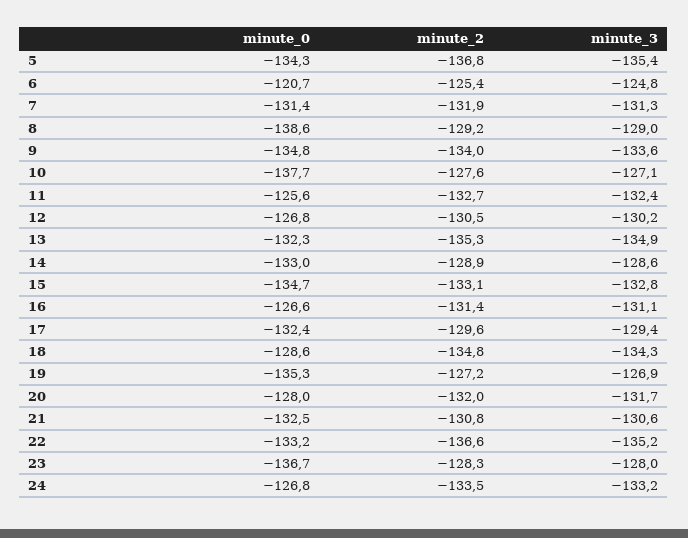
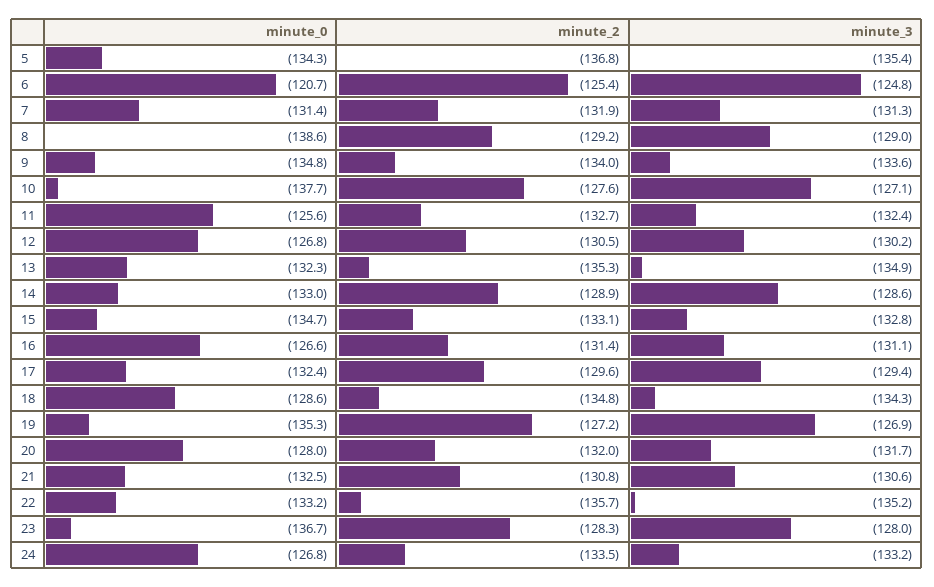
  {
    "minute_0": {
      "5": -134.3,
      "6": -120.7,
      "7": -131.4,
      "8": -138.6,
      "9": -134.8,
      "10": -137.7,
      "11": -125.6,
      "12": -126.8,
      "13": -132.3,
      "14": -133,
      "15": -134.7,
      "16": -126.6,
      "17": -132.4,
      "18": -128.6,
      "19": -135.3,
      "20": -128,
      "21": -132.5,
      "22": -133.2,
      "23": -136.7,
      "24": -126.8
    },
    "minute_2": {
      "5": -136.8,
      "6": -125.4,
      "7": -131.9,
      "8": -129.2,
      "9": -134,
      "10": -127.6,
      "11": -132.7,
      "12": -130.5,
      "13": -135.3,
      "14": -128.9,
      "15": -133.1,
      "16": -131.4,
      "17": -129.6,
      "18": -134.8,
      "19": -127.2,
      "20": -132,
      "21": -130.8,
-     "22": -136.6,
+     "22": -135.7,
      "23": -128.3,
      "24": -133.5
    },
    "minute_3": {
      "5": -135.4,
      "6": -124.8,
      "7": -131.3,
      "8": -129,
      "9": -133.6,
      "10": -127.1,
      "11": -132.4,
      "12": -130.2,
      "13": -134.9,
      "14": -128.6,
      "15": -132.8,
      "16": -131.1,
      "17": -129.4,
      "18": -134.3,
      "19": -126.9,
      "20": -131.7,
      "21": -130.6,
      "22": -135.2,
      "23": -128,
      "24": -133.2
    }
  }

